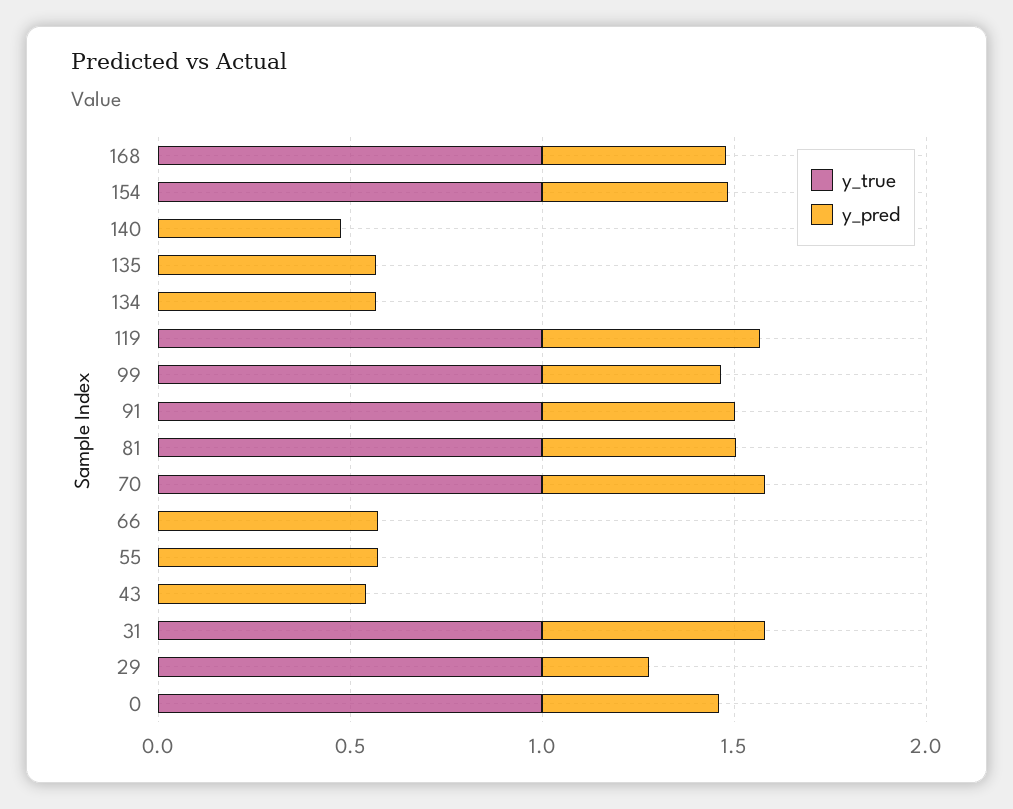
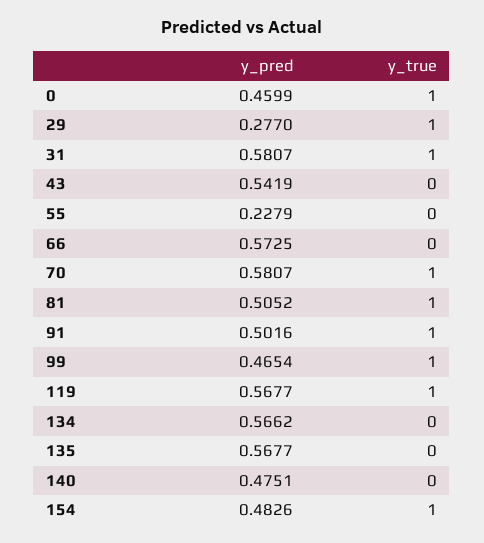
  {
    "y_true": {
-     "168": 1,
      "154": 1,
      "140": 0,
      "135": 0,
      "134": 0,
      "119": 1,
      "99": 1,
      "91": 1,
      "81": 1,
      "70": 1,
      "66": 0,
      "55": 0,
      "43": 0,
      "31": 1,
      "29": 1,
      "0": 1
    },
    "y_pred": {
-     "168": 0.5,
      "154": 0.4826,
      "140": 0.4751,
      "135": 0.5677,
      "134": 0.5662,
      "119": 0.5677,
      "99": 0.4654,
      "91": 0.5016,
      "81": 0.5052,
      "70": 0.5807,
      "66": 0.5725,
-     "55": 0.6,
+     "55": 0.2279,
      "43": 0.5419,
      "31": 0.5807,
      "29": 0.277,
      "0": 0.4599
    }
  }

